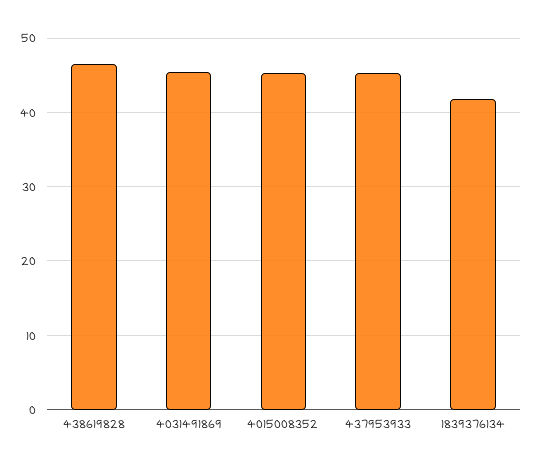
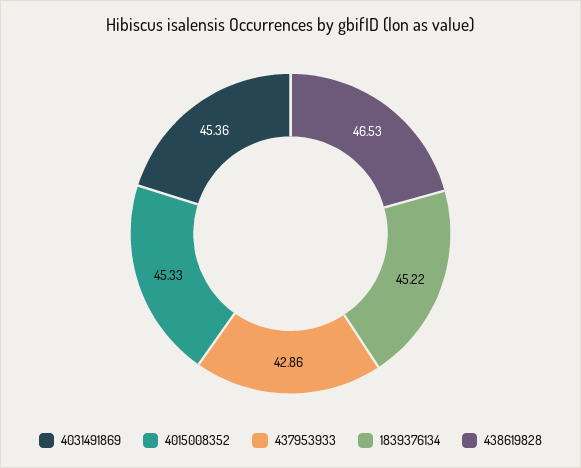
  {
    "438619828": 46.53,
    "4031491869": 45.36,
    "4015008352": 45.33,
-   "437953933": 45,
+   "437953933": 42.86,
-   "1839376134": 42
+   "1839376134": 45.22
  }

